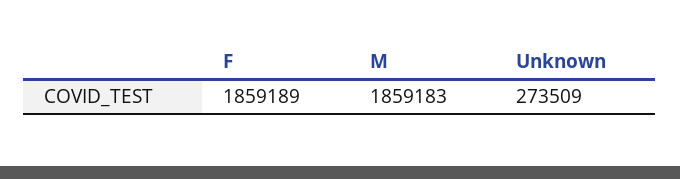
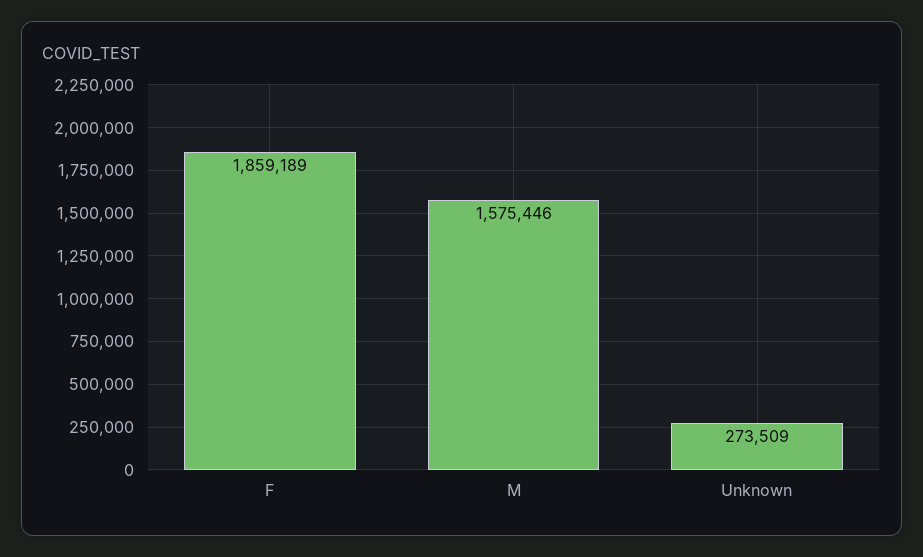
  {
    "F": 1859189,
-   "M": 1859183,
+   "M": 1575446,
    "Unknown": 273509
  }

